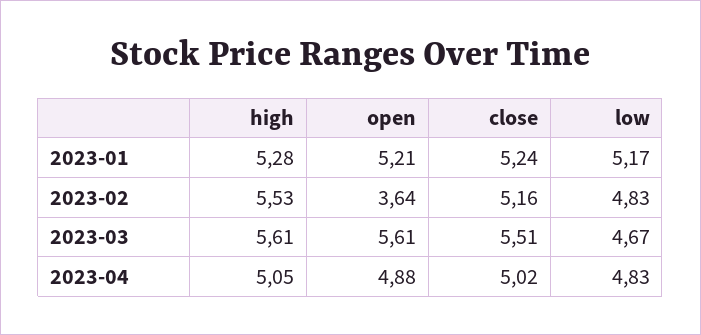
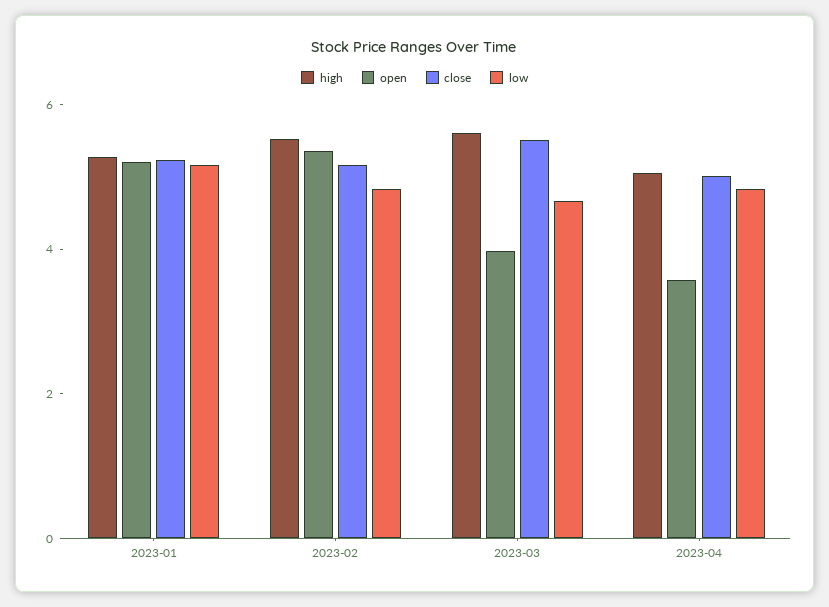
  {
    "high": {
      "2023-01": 5.28,
      "2023-02": 5.53,
      "2023-03": 5.61,
      "2023-04": 5.05
    },
    "open": {
      "2023-01": 5.21,
-     "2023-02": 3.64,
+     "2023-02": 5.5,
-     "2023-03": 5.61,
+     "2023-03": 4,
-     "2023-04": 4.88
+     "2023-04": 3.5
    },
    "close": {
      "2023-01": 5.24,
      "2023-02": 5.16,
      "2023-03": 5.51,
      "2023-04": 5.02
    },
    "low": {
      "2023-01": 5.17,
      "2023-02": 4.83,
      "2023-03": 4.67,
      "2023-04": 4.83
    }
  }

